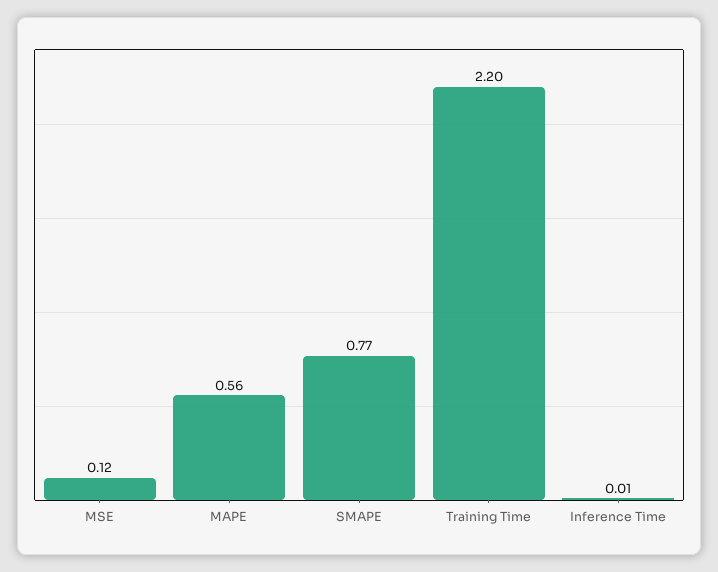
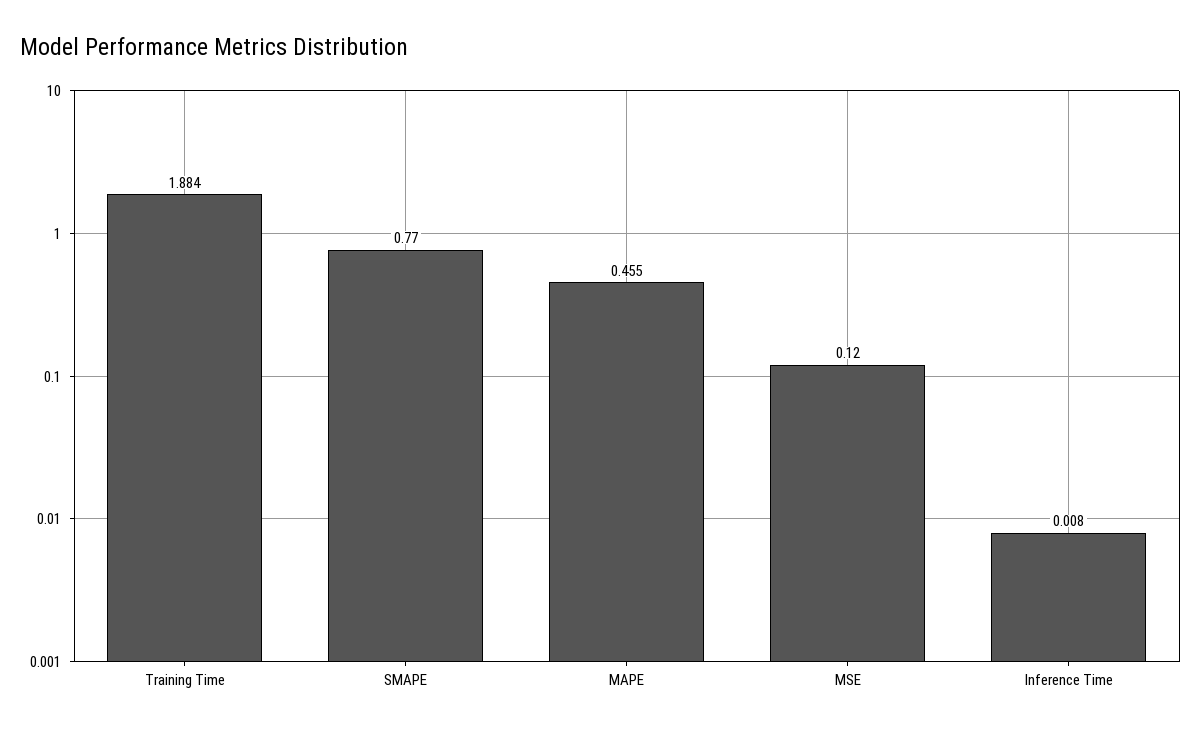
  {
    "MSE": 0.12,
-   "MAPE": 0.56,
+   "MAPE": 0.455,
    "SMAPE": 0.77,
-   "Training Time": 2.2,
+   "Training Time": 1.884,
    "Inference Time": 0.008
  }

